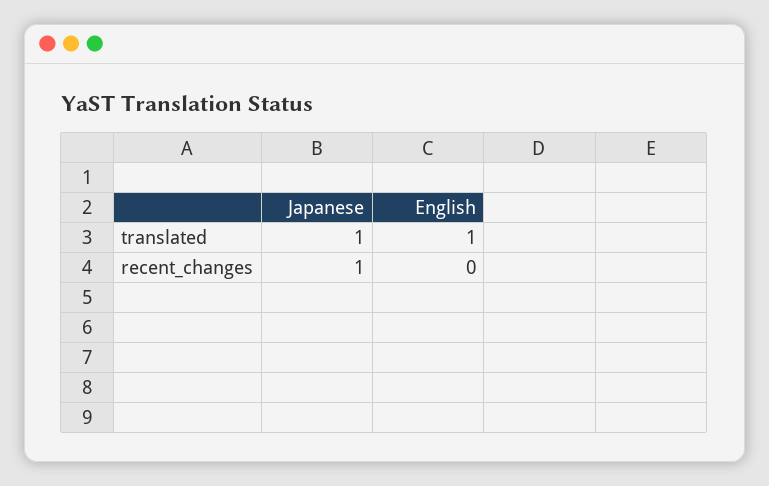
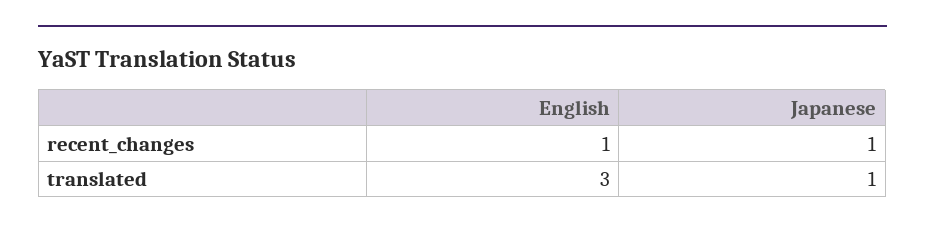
  {
    "Japanese": {
      "translated": 1,
      "recent_changes": 1
    },
    "English": {
-     "translated": 1,
+     "translated": 3,
-     "recent_changes": 0
+     "recent_changes": 1
    }
  }

